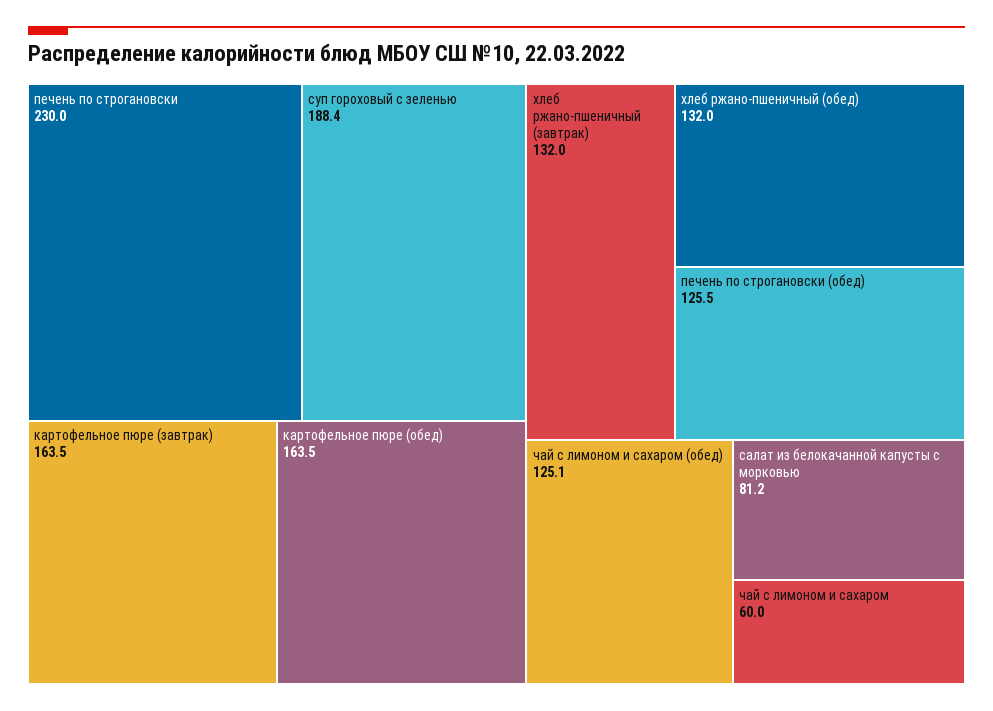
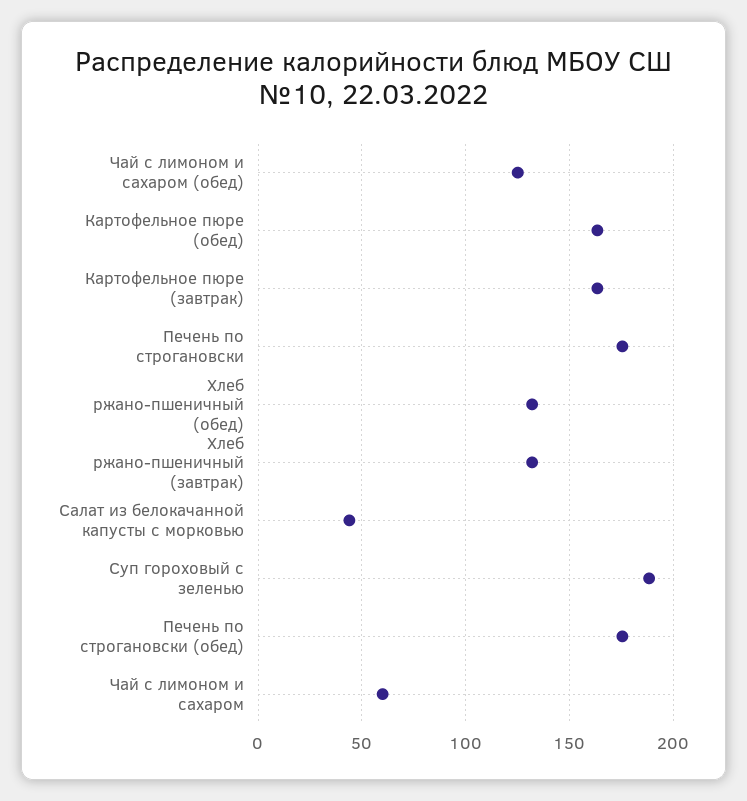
  {
-   "печень по строгановски": 230,
+   "печень по строгановски": 175,
    "суп гороховый с зеленью": 188.4,
    "картофельное пюре (завтрак)": 163.5,
    "картофельное пюре (обед)": 163.5,
    "хлеб ржано-пшеничный (завтрак)": 132,
    "хлеб ржано-пшеничный (обед)": 132,
-   "печень по строгановски (обед)": 125.5,
+   "печень по строгановски (обед)": 175,
    "чай с лимоном и сахаром (обед)": 125.1,
-   "салат из белокачанной капусты с морковью": 81.2,
+   "салат из белокачанной капусты с морковью": 45,
    "чай с лимоном и сахаром": 60
  }

